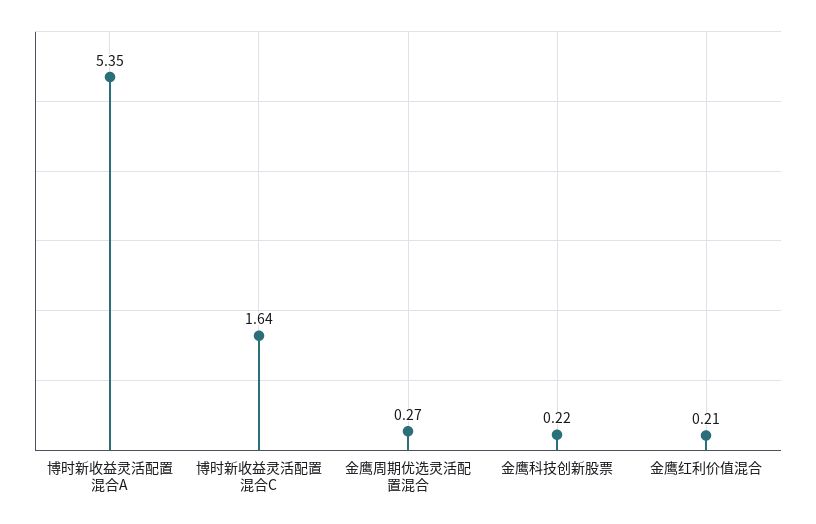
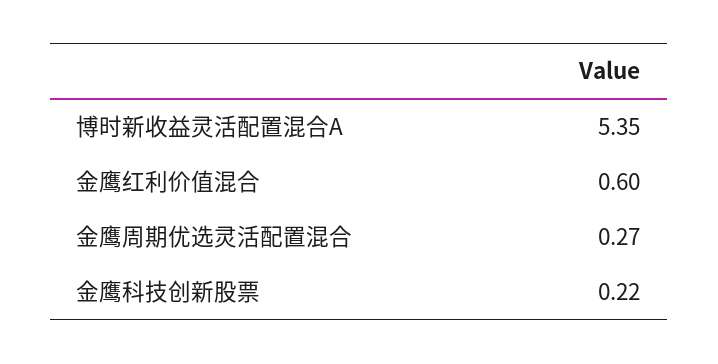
  {
    "博时新收益灵活配置混合A": 5.35,
-   "博时新收益灵活配置混合C": 1.64,
    "金鹰周期优选灵活配置混合": 0.27,
    "金鹰科技创新股票": 0.22,
-   "金鹰红利价值混合": 0.21
+   "金鹰红利价值混合": 0.6
  }

